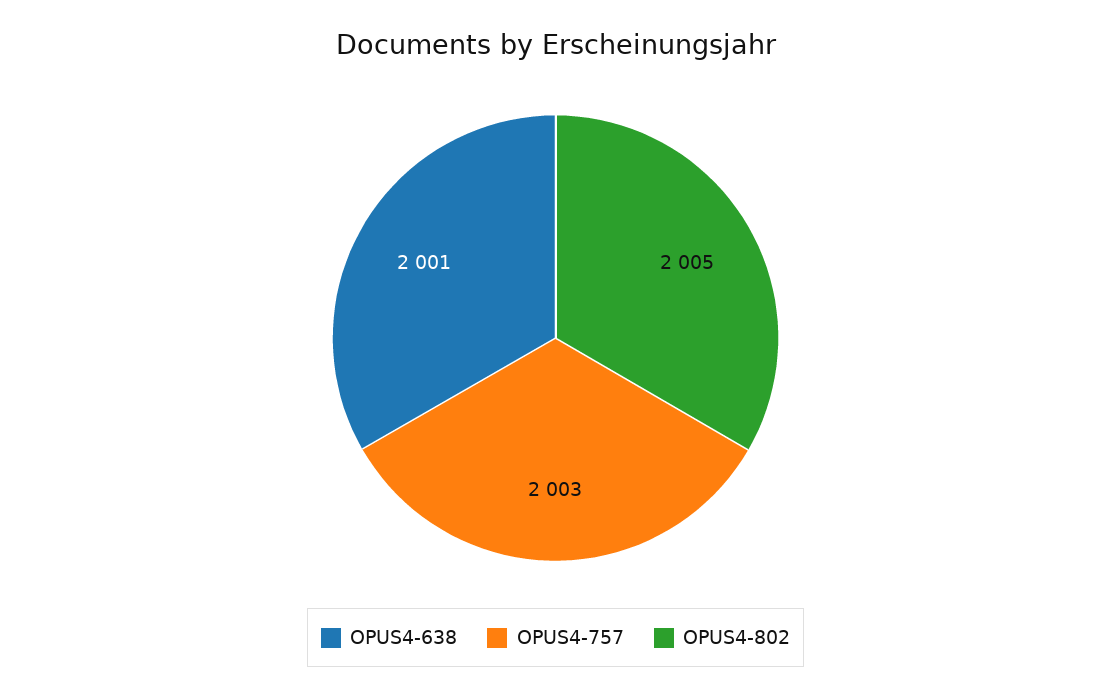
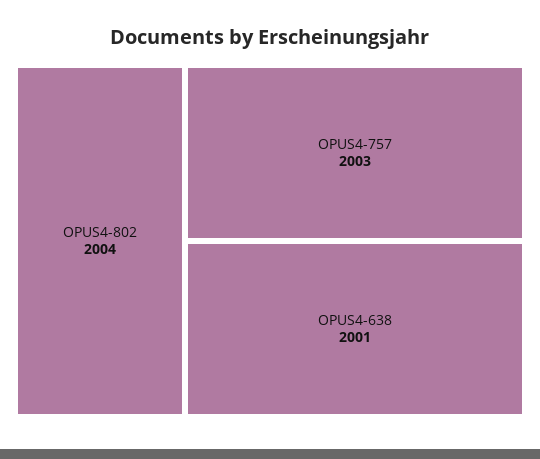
  {
    "OPUS4-638": 2001,
    "OPUS4-757": 2003,
-   "OPUS4-802": 2005
+   "OPUS4-802": 2004
  }

